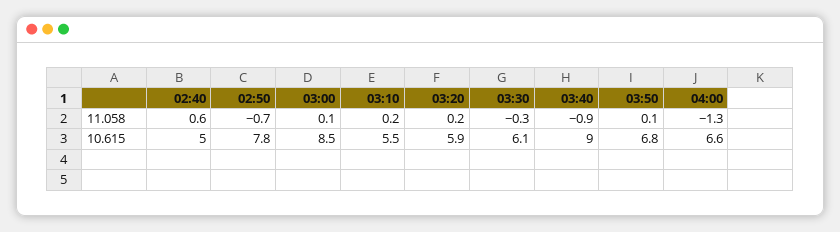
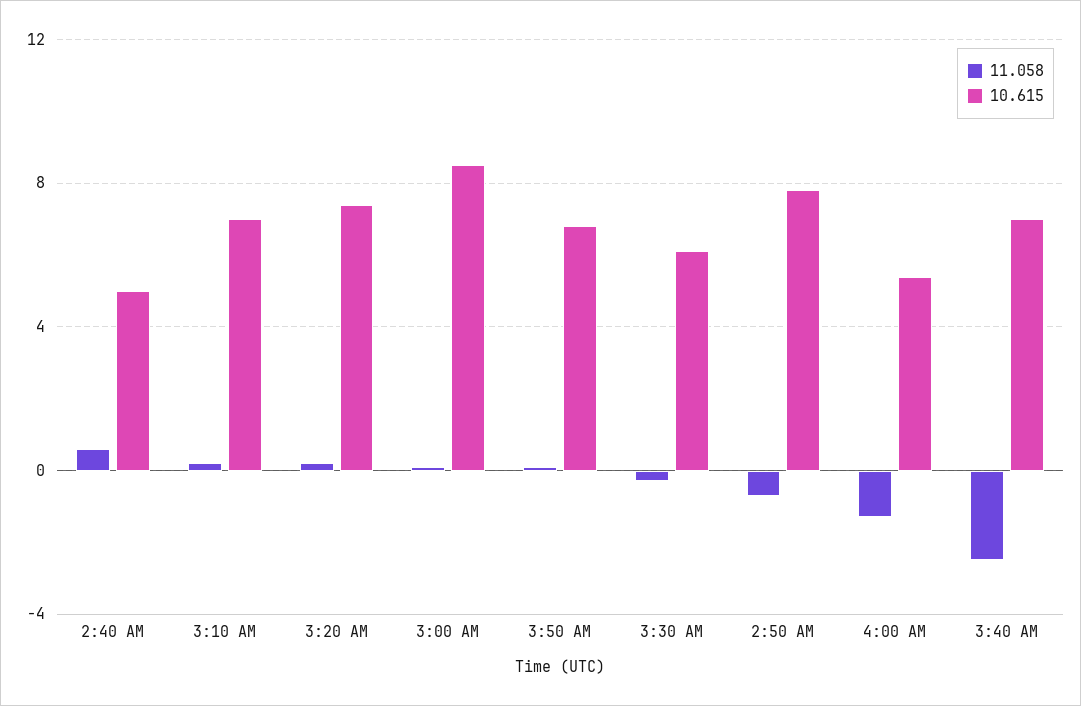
  {
    "11.058": {
      "02:40": 0.6,
      "02:50": -0.7,
      "03:00": 0.1,
      "03:10": 0.2,
      "03:20": 0.2,
      "03:30": -0.3,
-     "03:40": -0.9,
+     "03:40": -2.5,
      "03:50": 0.1,
      "04:00": -1.3
    },
    "10.615": {
      "02:40": 5,
      "02:50": 7.8,
      "03:00": 8.5,
-     "03:10": 5.5,
+     "03:10": 7,
-     "03:20": 5.9,
+     "03:20": 7.5,
      "03:30": 6.1,
-     "03:40": 9,
+     "03:40": 7,
      "03:50": 6.8,
-     "04:00": 6.6
+     "04:00": 5.5
    }
  }

